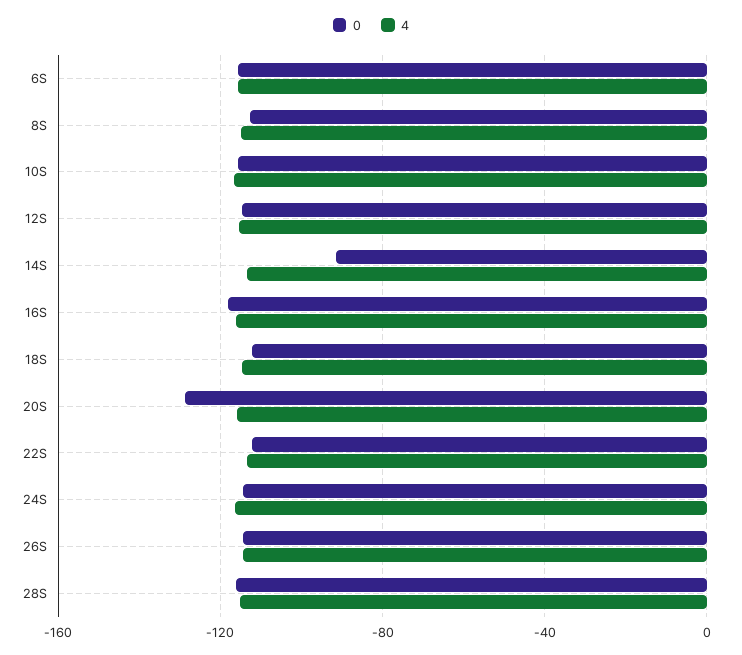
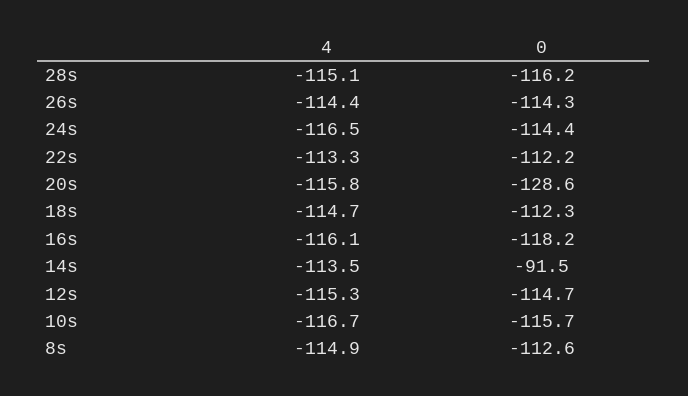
  {
    "0": {
-     "6S": -115,
      "8S": -112.6,
      "10S": -115.7,
      "12S": -114.7,
      "14S": -91.5,
      "16S": -118.2,
      "18S": -112.3,
      "20S": -128.6,
      "22S": -112.2,
      "24S": -114.4,
      "26S": -114.3,
      "28S": -116.2
    },
    "4": {
-     "6S": -115,
      "8S": -114.9,
      "10S": -116.7,
      "12S": -115.3,
      "14S": -113.5,
      "16S": -116.1,
      "18S": -114.7,
      "20S": -115.8,
      "22S": -113.3,
      "24S": -116.5,
      "26S": -114.4,
      "28S": -115.1
    }
  }

